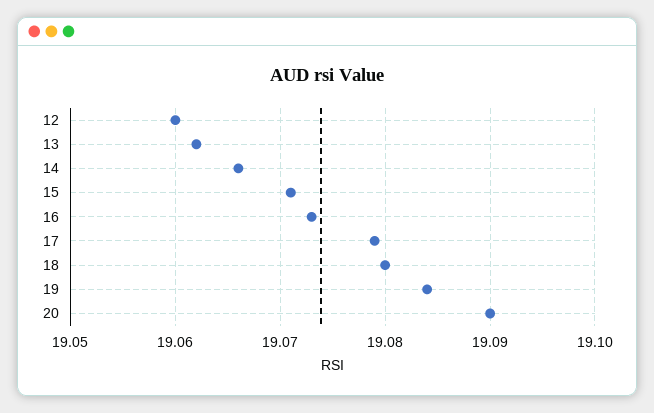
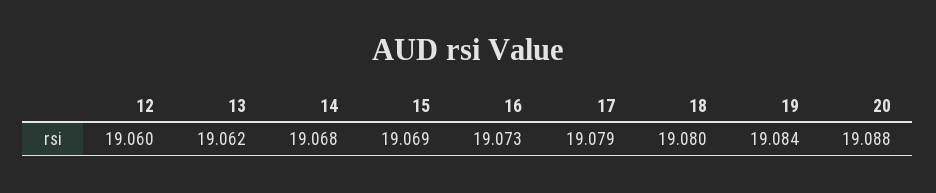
  {
    "12": 19.06,
    "13": 19.062,
-   "14": 19.066,
+   "14": 19.068,
-   "15": 19.071,
+   "15": 19.069,
    "16": 19.073,
    "17": 19.079,
    "18": 19.08,
    "19": 19.084,
-   "20": 19.09
+   "20": 19.088
  }

